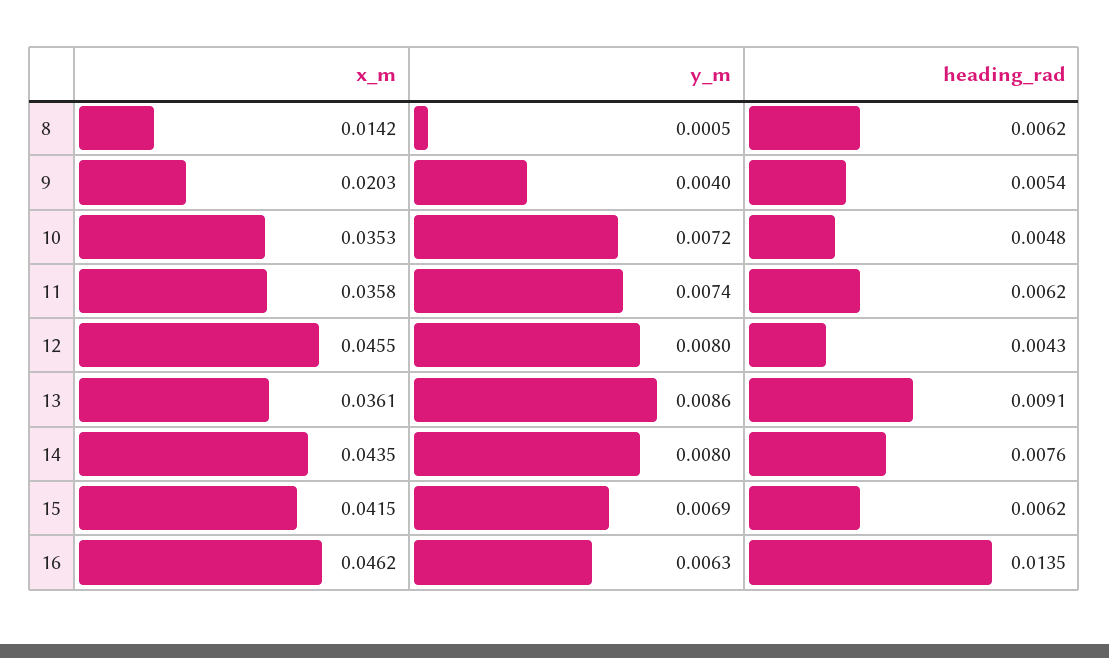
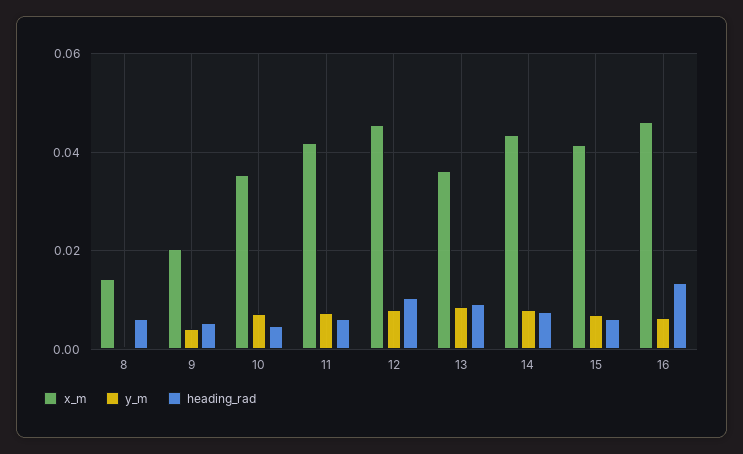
  {
    "x_m": {
      "8": 0.0142,
      "9": 0.0203,
      "10": 0.0353,
-     "11": 0.0358,
+     "11": 0.042,
      "12": 0.0455,
      "13": 0.0361,
      "14": 0.0435,
      "15": 0.0415,
      "16": 0.0462
    },
    "y_m": {
      "8": 0.0005,
      "9": 0.004,
      "10": 0.0072,
      "11": 0.0074,
      "12": 0.008,
      "13": 0.0086,
      "14": 0.008,
      "15": 0.0069,
      "16": 0.0063
    },
    "heading_rad": {
      "8": 0.0062,
      "9": 0.0054,
      "10": 0.0048,
      "11": 0.0062,
-     "12": 0.0043,
+     "12": 0.01,
      "13": 0.0091,
      "14": 0.0076,
      "15": 0.0062,
      "16": 0.0135
    }
  }

